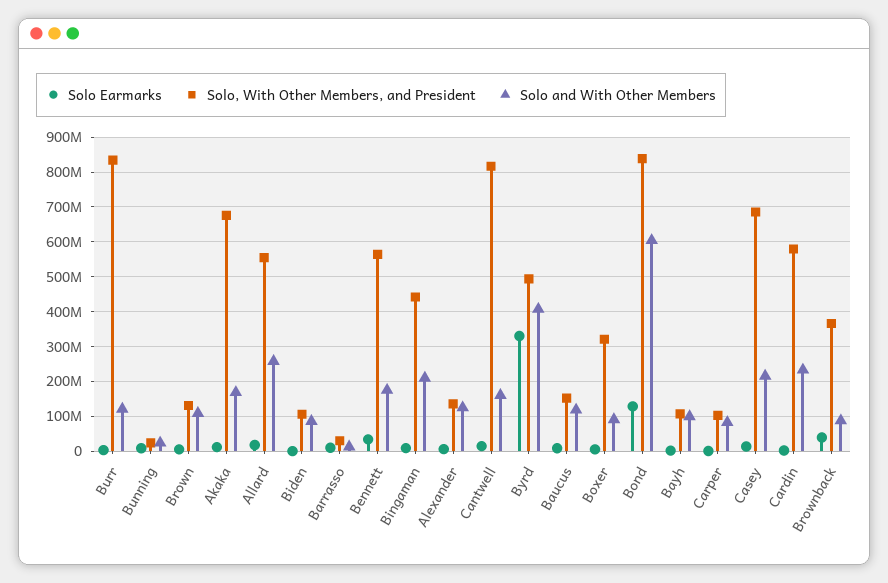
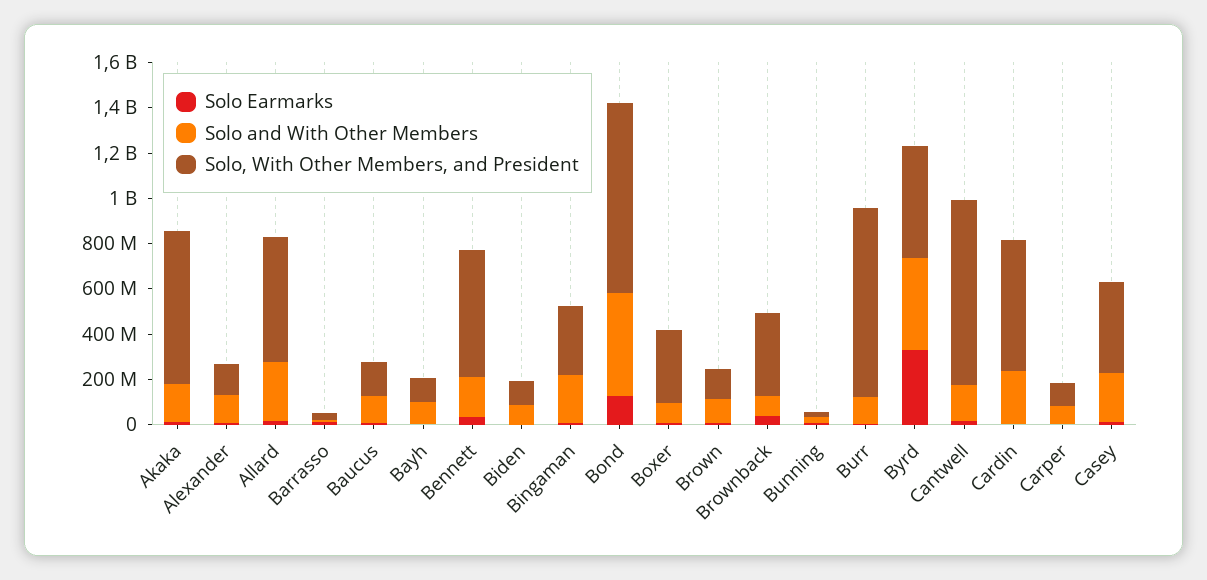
  {
    "Solo Earmarks": {
      "Burr": 0,
      "Bunning": 0,
      "Brown": 0,
      "Akaka": 20000000,
      "Allard": 20000000,
      "Biden": 0,
      "Barrasso": 0,
      "Bennett": 40000000,
      "Bingaman": 0,
      "Alexander": 0,
      "Cantwell": 20000000,
      "Byrd": 320000000,
      "Baucus": 0,
      "Boxer": 0,
      "Bond": 120000000,
      "Bayh": 0,
      "Carper": 0,
      "Casey": 20000000,
      "Cardin": 0,
      "Brownback": 40000000
    },
    "Solo, With Other Members, and President": {
      "Burr": 840000000,
      "Bunning": 20000000,
      "Brown": 140000000,
      "Akaka": 680000000,
      "Allard": 560000000,
      "Biden": 100000000,
      "Barrasso": 20000000,
      "Bennett": 560000000,
-     "Bingaman": 440000000,
+     "Bingaman": 300000000,
      "Alexander": 140000000,
      "Cantwell": 820000000,
      "Byrd": 500000000,
      "Baucus": 160000000,
      "Boxer": 320000000,
      "Bond": 840000000,
      "Bayh": 100000000,
      "Carper": 100000000,
-     "Casey": 680000000,
+     "Casey": 400000000,
      "Cardin": 580000000,
      "Brownback": 360000000
    },
    "Solo and With Other Members": {
      "Burr": 120000000,
      "Bunning": 20000000,
      "Brown": 100000000,
      "Akaka": 160000000,
      "Allard": 260000000,
      "Biden": 80000000,
      "Barrasso": 20000000,
      "Bennett": 180000000,
      "Bingaman": 200000000,
      "Alexander": 120000000,
      "Cantwell": 160000000,
      "Byrd": 400000000,
      "Baucus": 120000000,
      "Boxer": 100000000,
-     "Bond": 600000000,
+     "Bond": 450000000,
      "Bayh": 100000000,
      "Carper": 80000000,
      "Casey": 220000000,
      "Cardin": 240000000,
      "Brownback": 80000000
    }
  }

